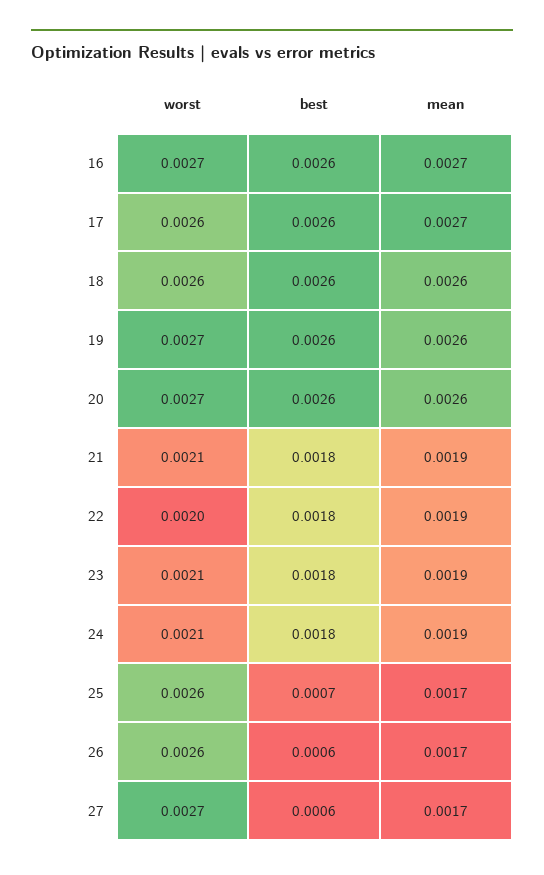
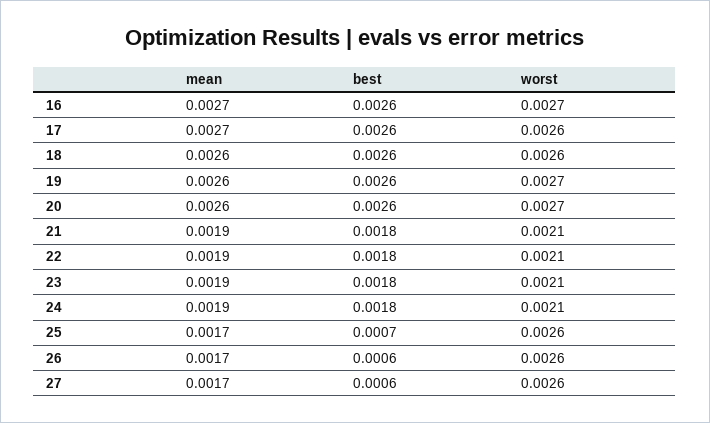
  {
    "worst": {
      "16": 0.0027,
      "17": 0.0026,
      "18": 0.0026,
      "19": 0.0027,
      "20": 0.0027,
      "21": 0.0021,
-     "22": 0.002,
+     "22": 0.0021,
      "23": 0.0021,
      "24": 0.0021,
      "25": 0.0026,
      "26": 0.0026,
-     "27": 0.0027
+     "27": 0.0026
    },
    "best": {
      "16": 0.0026,
      "17": 0.0026,
      "18": 0.0026,
      "19": 0.0026,
      "20": 0.0026,
      "21": 0.0018,
      "22": 0.0018,
      "23": 0.0018,
      "24": 0.0018,
      "25": 0.0007,
      "26": 0.0006,
      "27": 0.0006
    },
    "mean": {
      "16": 0.0027,
      "17": 0.0027,
      "18": 0.0026,
      "19": 0.0026,
      "20": 0.0026,
      "21": 0.0019,
      "22": 0.0019,
      "23": 0.0019,
      "24": 0.0019,
      "25": 0.0017,
      "26": 0.0017,
      "27": 0.0017
    }
  }

